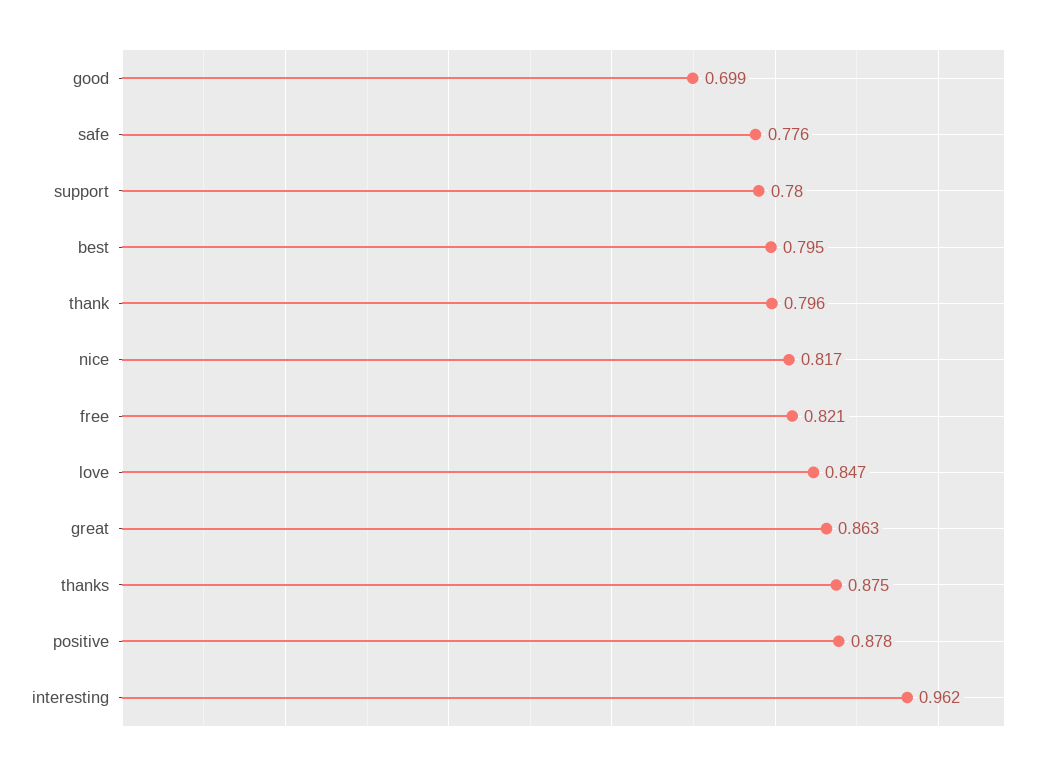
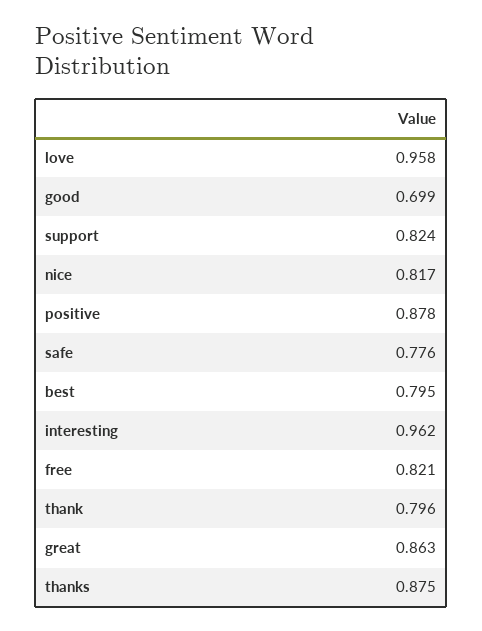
  {
    "good": 0.699,
    "safe": 0.776,
-   "support": 0.78,
+   "support": 0.824,
    "best": 0.795,
    "thank": 0.796,
    "nice": 0.817,
    "free": 0.821,
-   "love": 0.847,
+   "love": 0.958,
    "great": 0.863,
    "thanks": 0.875,
    "positive": 0.878,
    "interesting": 0.962
  }

